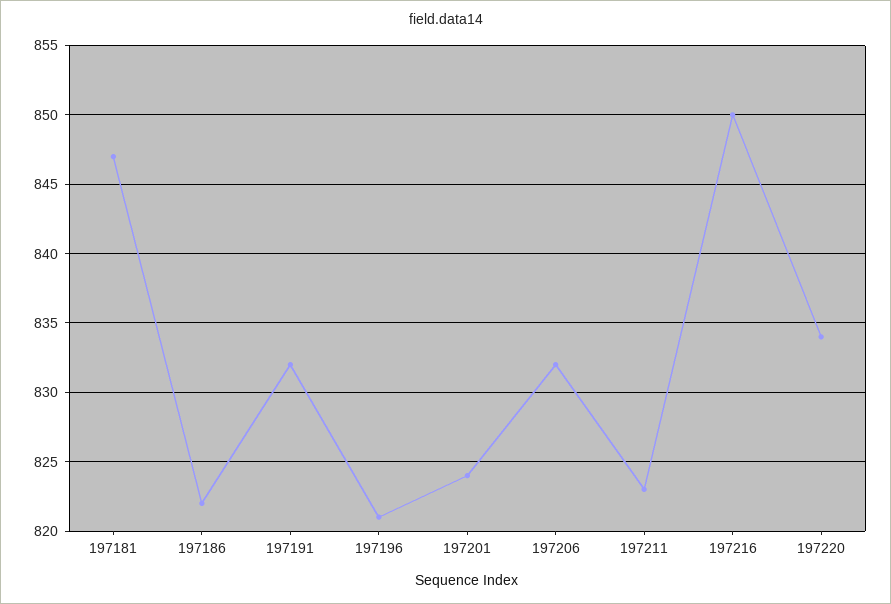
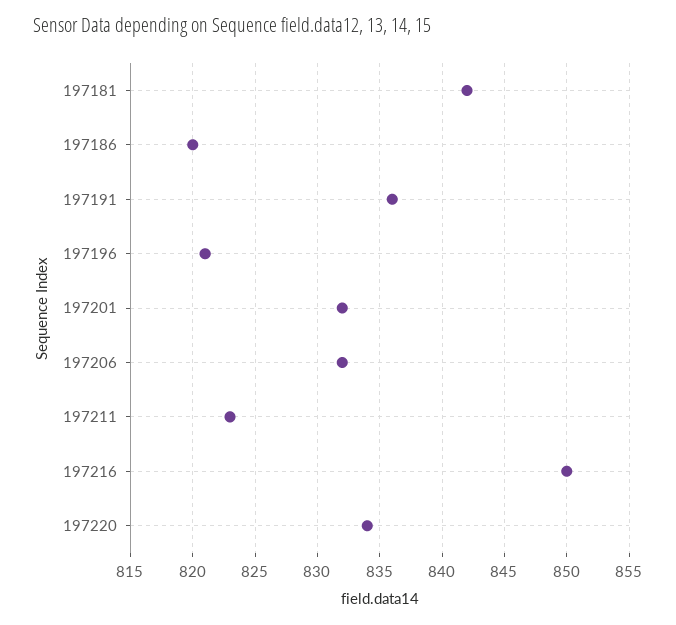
  {
-   "197181": 847,
+   "197181": 842,
-   "197186": 822,
+   "197186": 820,
-   "197191": 832,
+   "197191": 836,
    "197196": 821,
-   "197201": 824,
+   "197201": 832,
    "197206": 832,
    "197211": 823,
    "197216": 850,
    "197220": 834
  }

